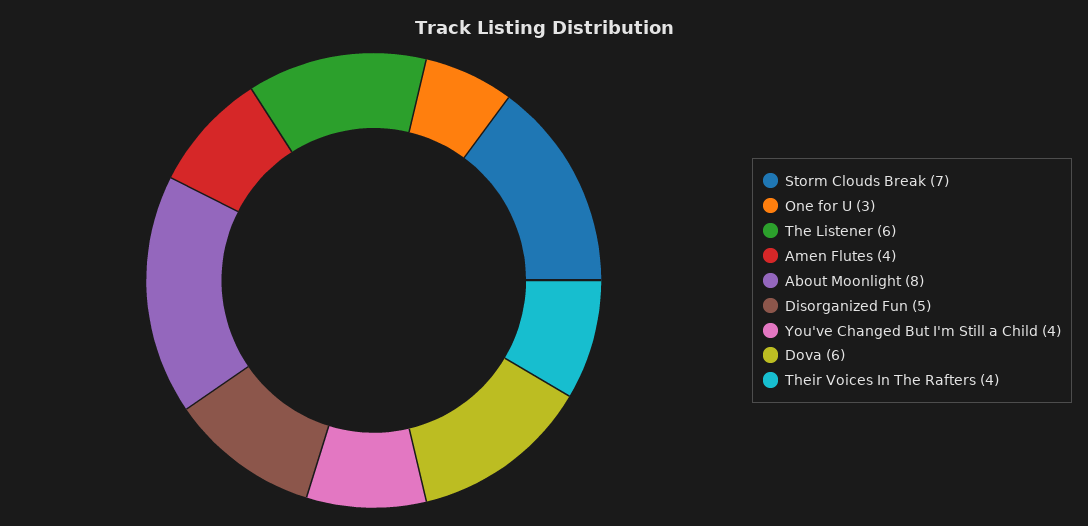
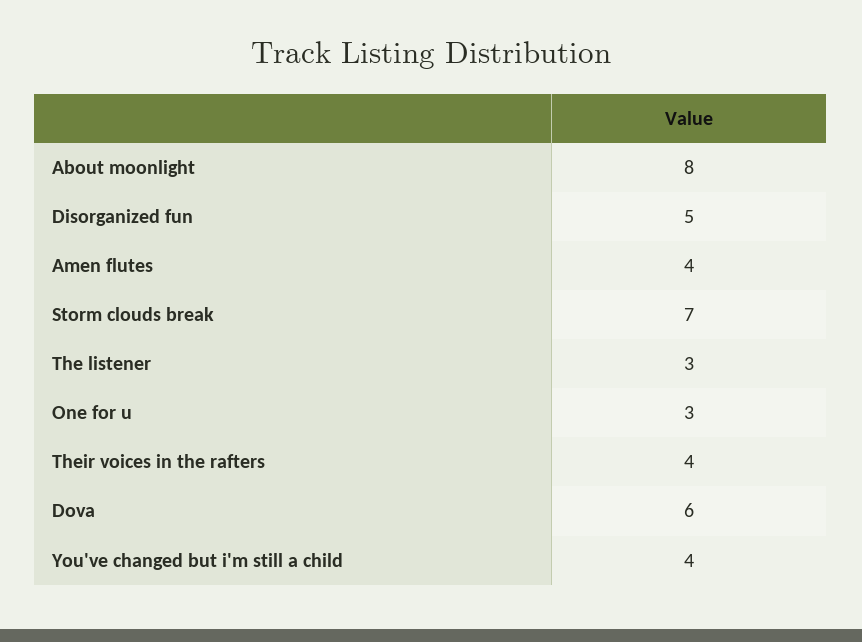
  {
    "Storm Clouds Break": 7,
    "One for U": 3,
-   "The Listener": 6,
+   "The Listener": 3,
    "Amen Flutes": 4,
    "About Moonlight": 8,
    "Disorganized Fun": 5,
    "You've Changed But I'm Still a Child": 4,
    "Dova": 6,
    "Their Voices In The Rafters": 4
  }

